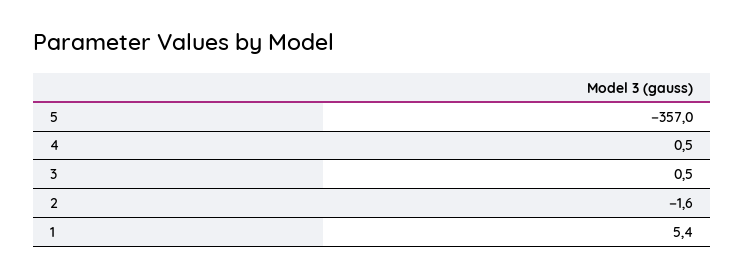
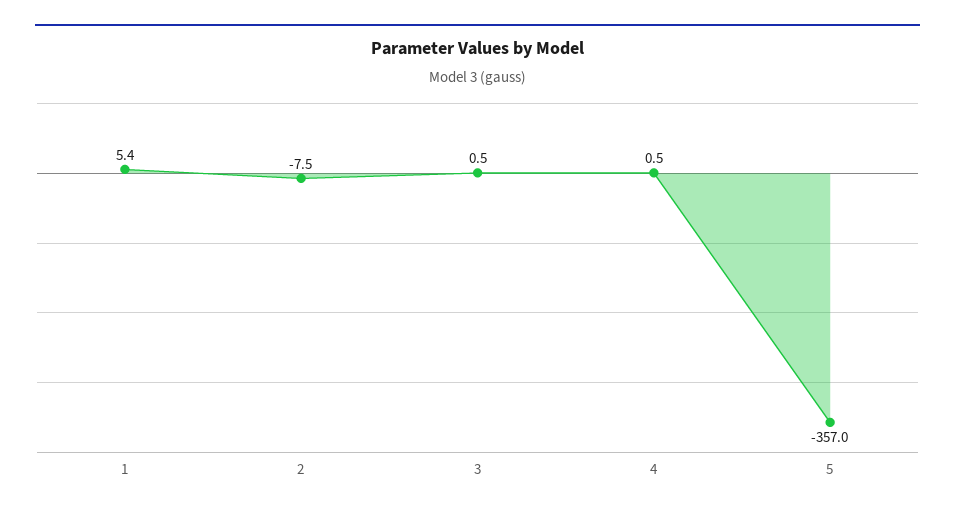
  {
    "5": -357,
    "4": 0.5,
    "3": 0.5,
-   "2": -1.6,
+   "2": -7.5,
    "1": 5.4
  }

